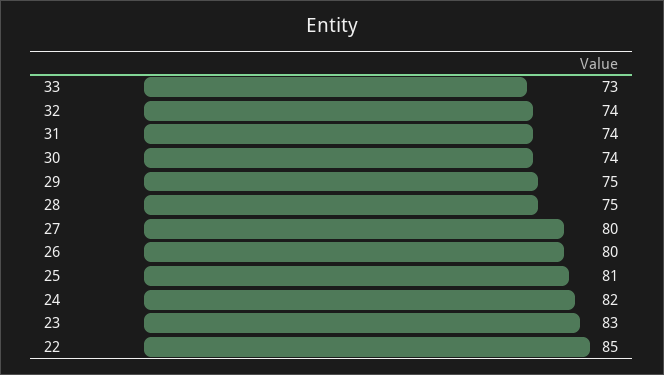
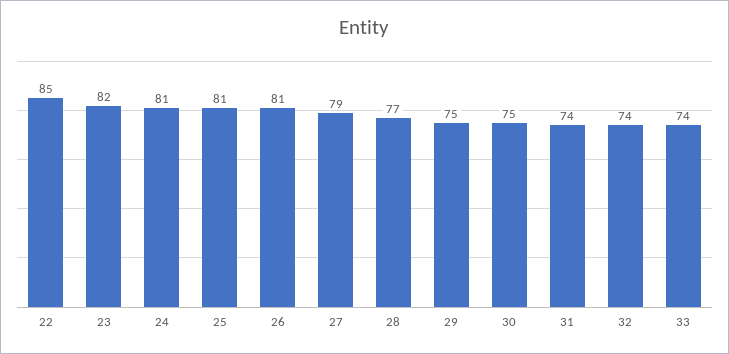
  {
-   "33": 73,
+   "33": 74,
    "32": 74,
    "31": 74,
-   "30": 74,
+   "30": 75,
    "29": 75,
-   "28": 75,
+   "28": 77,
-   "27": 80,
+   "27": 79,
-   "26": 80,
+   "26": 81,
    "25": 81,
-   "24": 82,
+   "24": 81,
-   "23": 83,
+   "23": 82,
    "22": 85
  }

